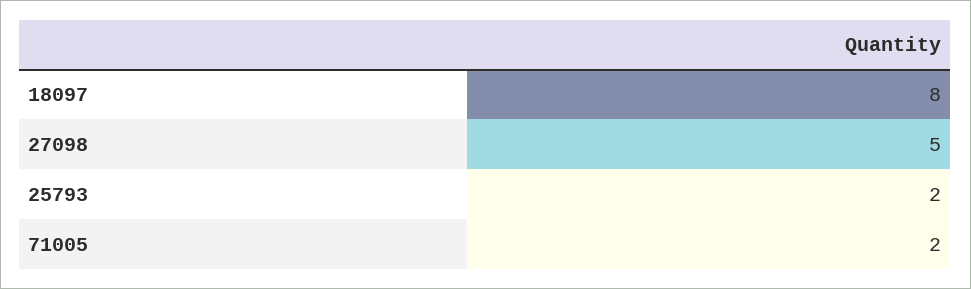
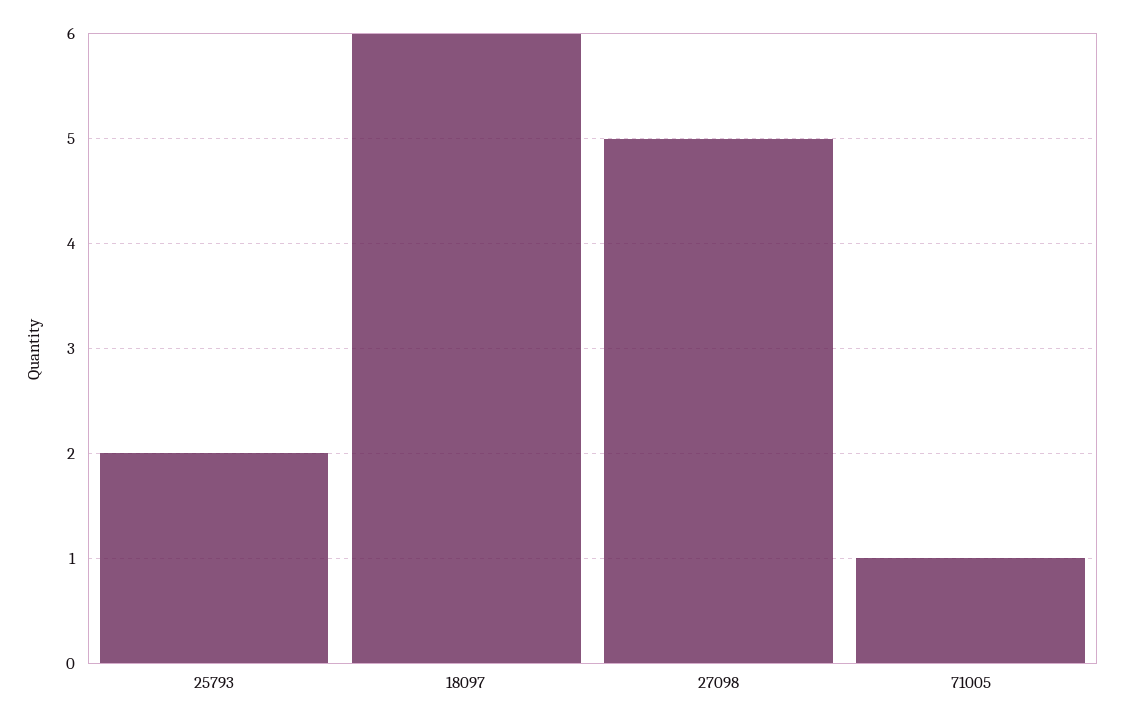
  {
-   "18097": 8,
+   "18097": 6,
    "27098": 5,
    "25793": 2,
-   "71005": 2
+   "71005": 1
  }

